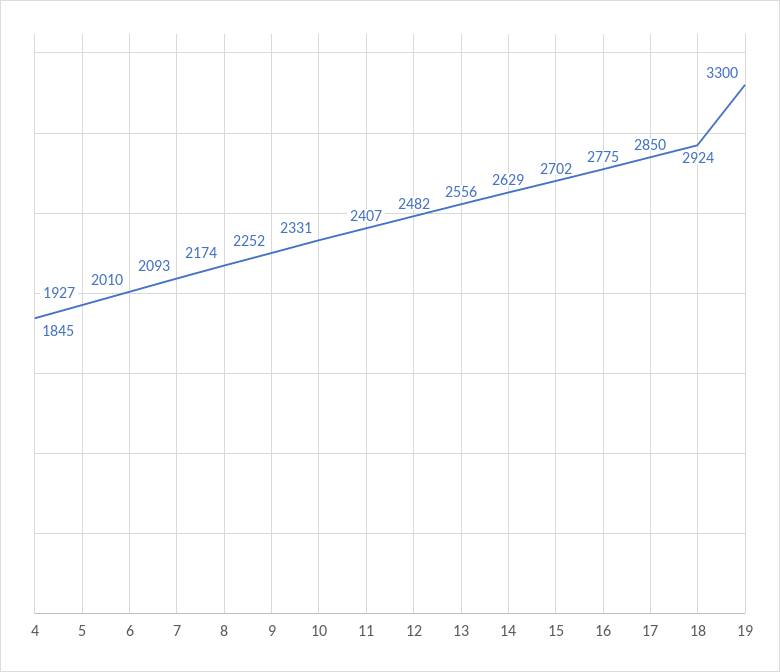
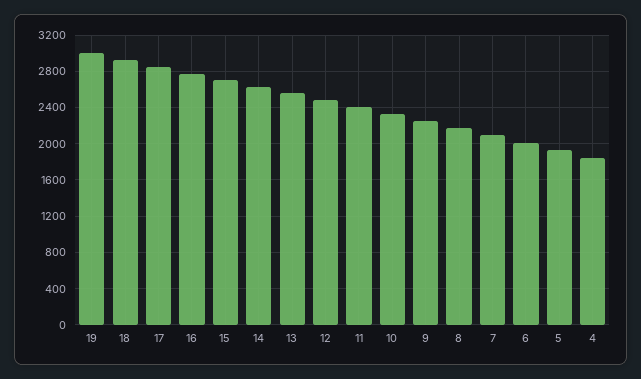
  {
    "4": 1845,
    "5": 1927,
    "6": 2010,
    "7": 2093,
    "8": 2174,
    "9": 2252,
    "10": 2331,
    "11": 2407,
    "12": 2482,
    "13": 2556,
    "14": 2629,
    "15": 2702,
    "16": 2775,
    "17": 2850,
    "18": 2924,
-   "19": 3300
+   "19": 3000
  }

